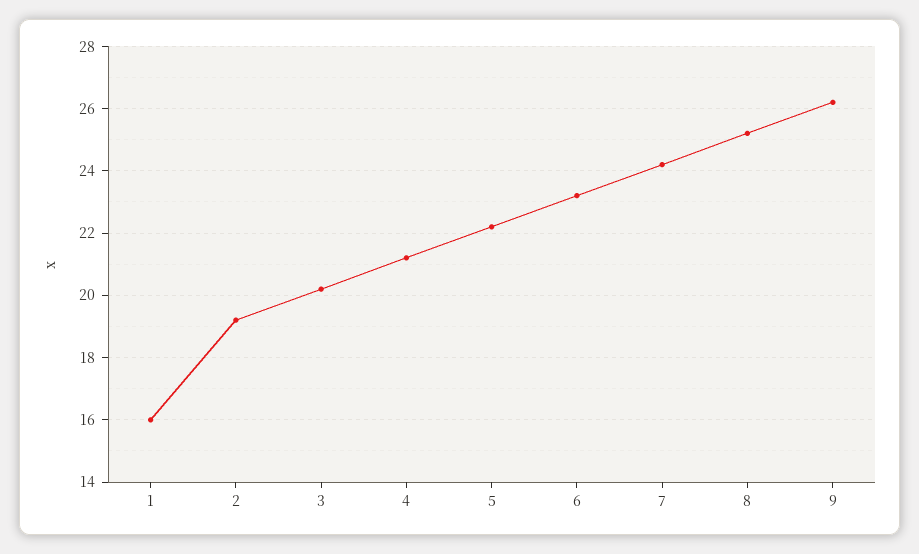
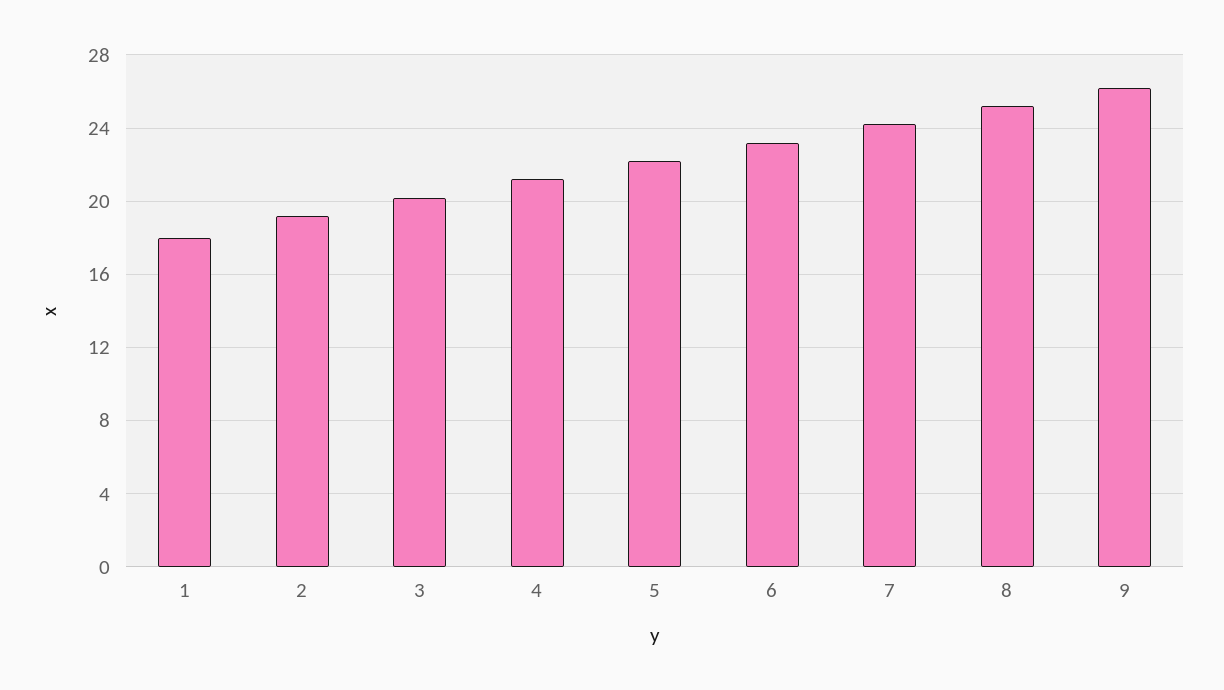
  {
-   "1": 16,
+   "1": 18,
    "2": 19,
    "3": 20,
    "4": 21,
    "5": 22,
    "6": 23,
    "7": 24,
    "8": 25,
    "9": 26
  }

